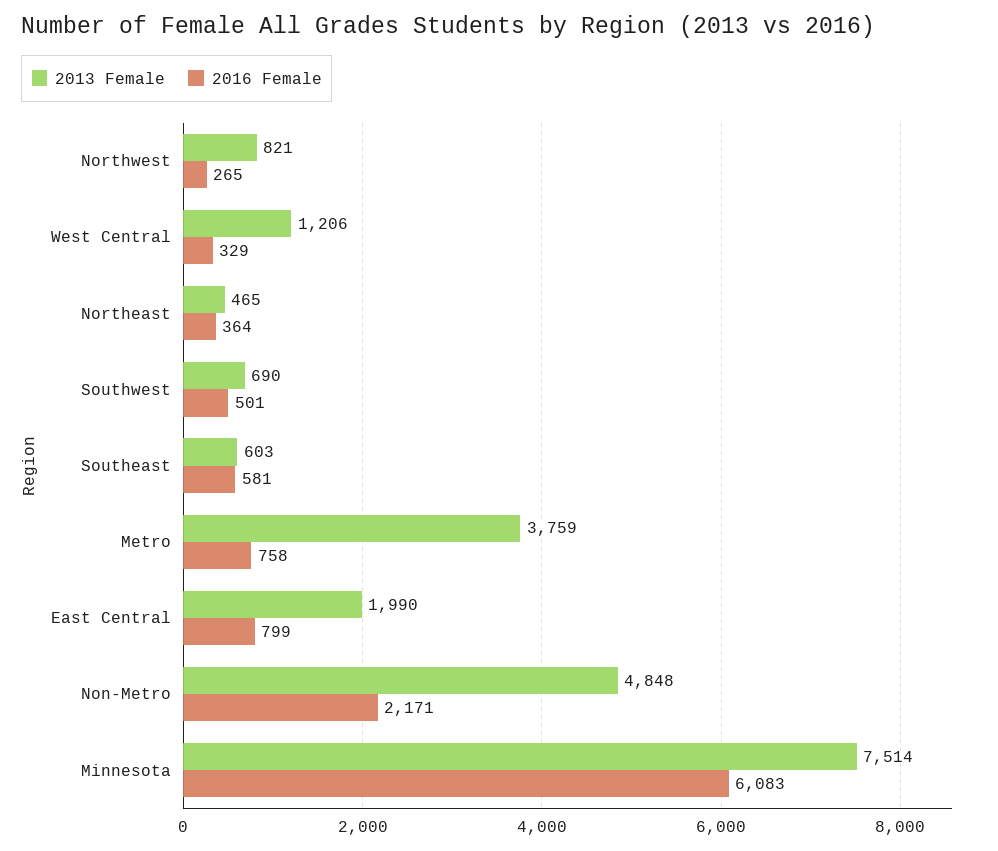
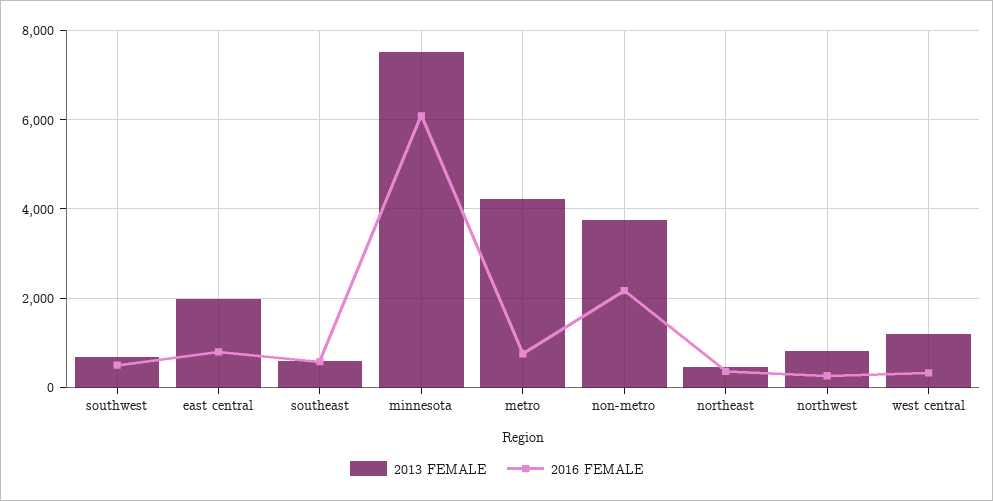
  {
    "2013 Female": {
      "Northwest": 821,
      "West Central": 1206,
      "Northeast": 465,
      "Southwest": 690,
      "Southeast": 603,
-     "Metro": 3759,
+     "Metro": 4200,
      "East Central": 1990,
-     "Non-Metro": 4848,
+     "Non-Metro": 3800,
      "Minnesota": 7514
    },
    "2016 Female": {
      "Northwest": 265,
      "West Central": 329,
      "Northeast": 364,
      "Southwest": 501,
      "Southeast": 581,
      "Metro": 758,
      "East Central": 799,
      "Non-Metro": 2171,
      "Minnesota": 6083
    }
  }

